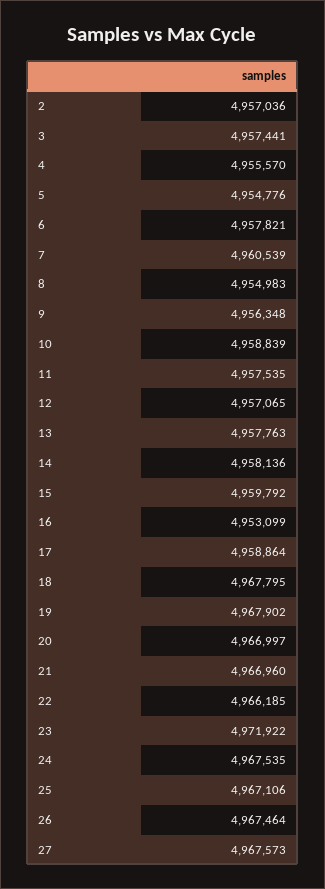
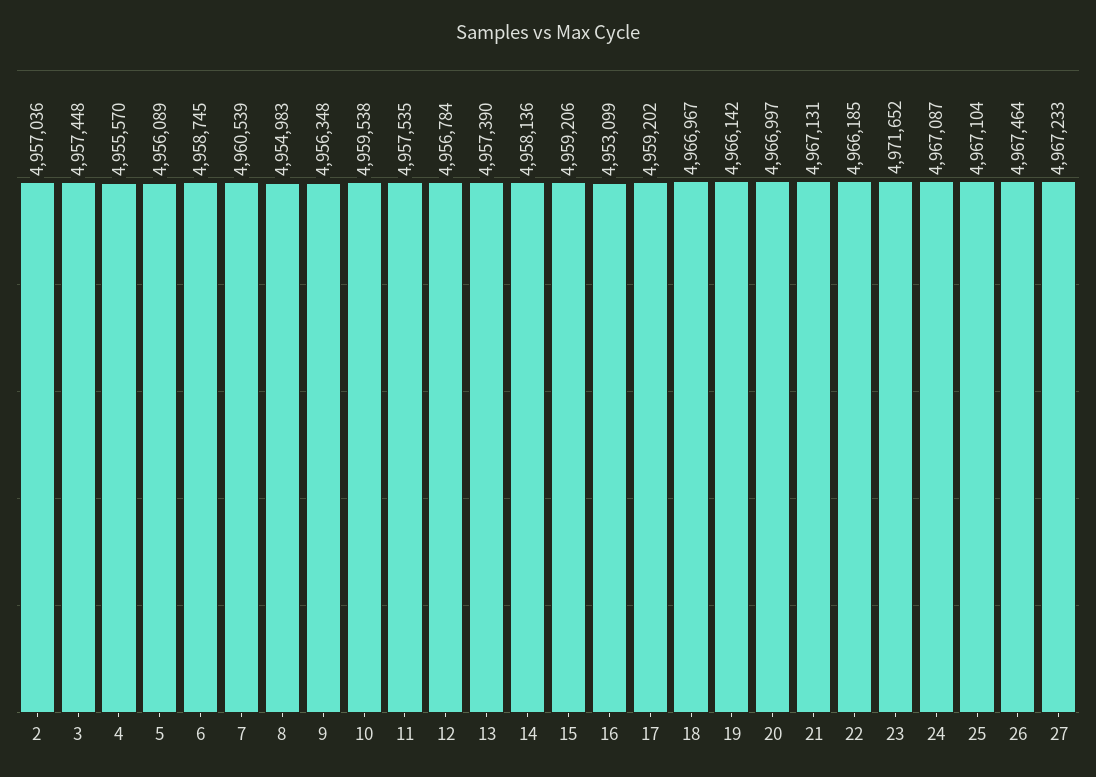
  {
    "2": 4957036,
-   "3": 4957441,
+   "3": 4957448,
    "4": 4955570,
-   "5": 4954776,
+   "5": 4956089,
-   "6": 4957821,
+   "6": 4958745,
    "7": 4960539,
    "8": 4954983,
    "9": 4956348,
-   "10": 4958839,
+   "10": 4959538,
    "11": 4957535,
-   "12": 4957065,
+   "12": 4956784,
-   "13": 4957763,
+   "13": 4957390,
    "14": 4958136,
-   "15": 4959792,
+   "15": 4959206,
    "16": 4953099,
-   "17": 4958864,
+   "17": 4959202,
-   "18": 4967795,
+   "18": 4966967,
-   "19": 4967902,
+   "19": 4966142,
    "20": 4966997,
-   "21": 4966960,
+   "21": 4967131,
    "22": 4966185,
-   "23": 4971922,
+   "23": 4971652,
-   "24": 4967535,
+   "24": 4967087,
-   "25": 4967106,
+   "25": 4967104,
    "26": 4967464,
-   "27": 4967573
+   "27": 4967233
  }

